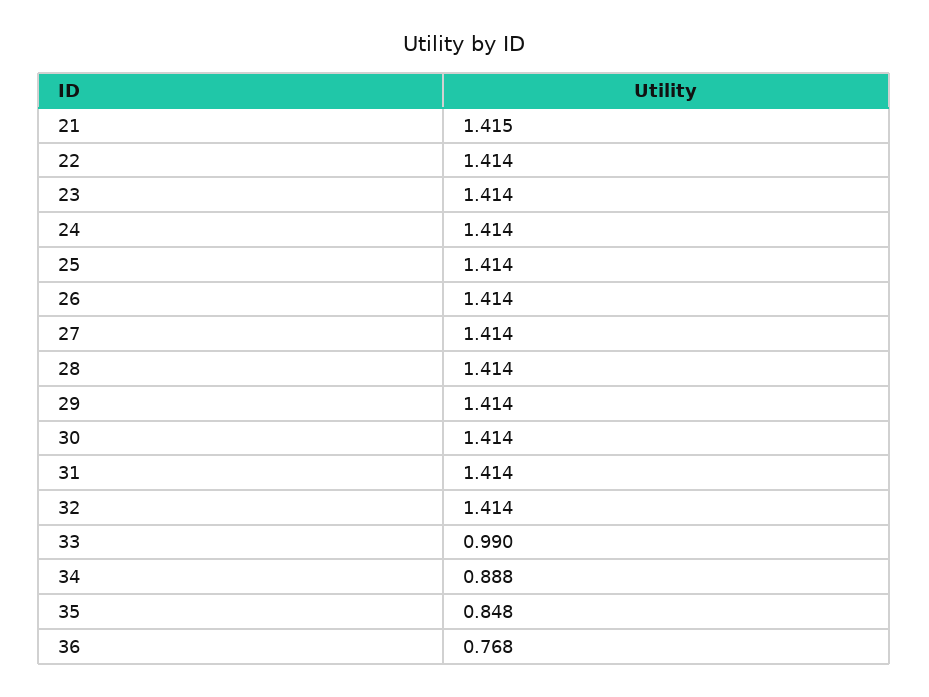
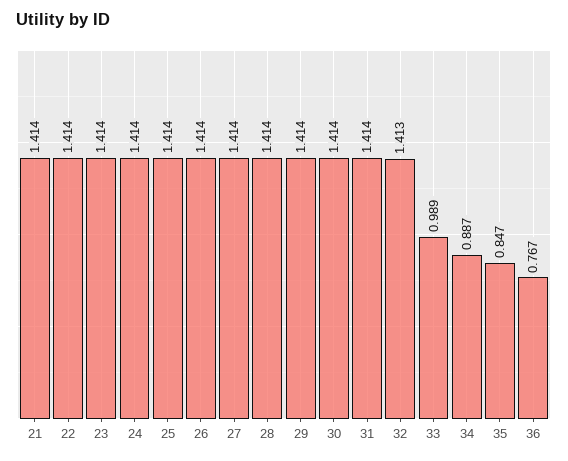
  {
-   "21": 1.415,
+   "21": 1.414,
    "22": 1.414,
    "23": 1.414,
    "24": 1.414,
    "25": 1.414,
    "26": 1.414,
    "27": 1.414,
    "28": 1.414,
    "29": 1.414,
    "30": 1.414,
    "31": 1.414,
-   "32": 1.414,
+   "32": 1.413,
-   "33": 0.99,
+   "33": 0.989,
-   "34": 0.888,
+   "34": 0.887,
-   "35": 0.848,
+   "35": 0.847,
-   "36": 0.768
+   "36": 0.767
  }

